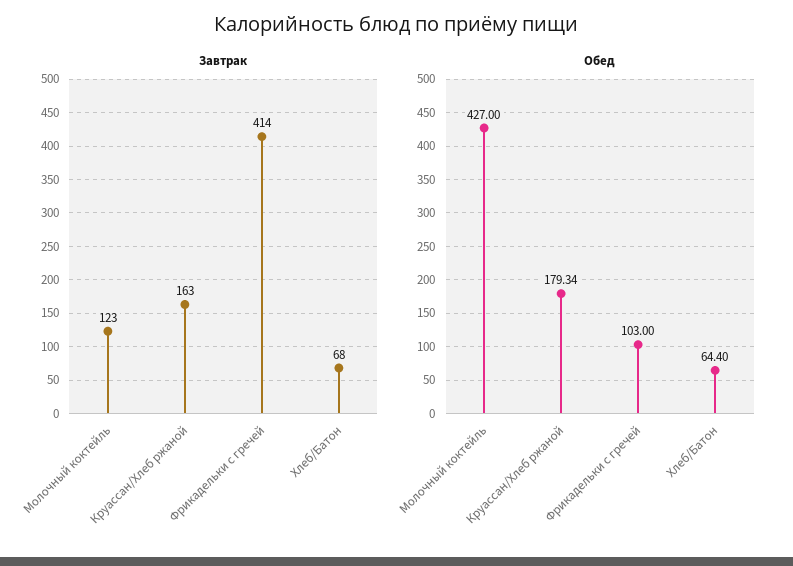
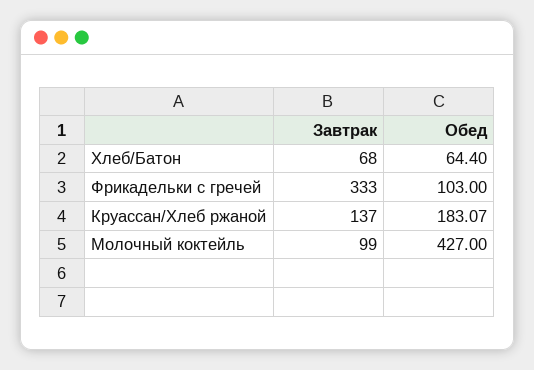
  {
    "Завтрак": {
-     "Молочный коктейль": 123,
+     "Молочный коктейль": 99,
-     "Круассан/Хлеб ржаной": 163,
+     "Круассан/Хлеб ржаной": 137,
-     "Фрикадельки с гречей": 414,
+     "Фрикадельки с гречей": 333,
      "Хлеб/Батон": 68
    },
    "Обед": {
      "Молочный коктейль": 427,
-     "Круассан/Хлеб ржаной": 179.34,
+     "Круассан/Хлеб ржаной": 183.07,
      "Фрикадельки с гречей": 103,
      "Хлеб/Батон": 64.4
    }
  }

